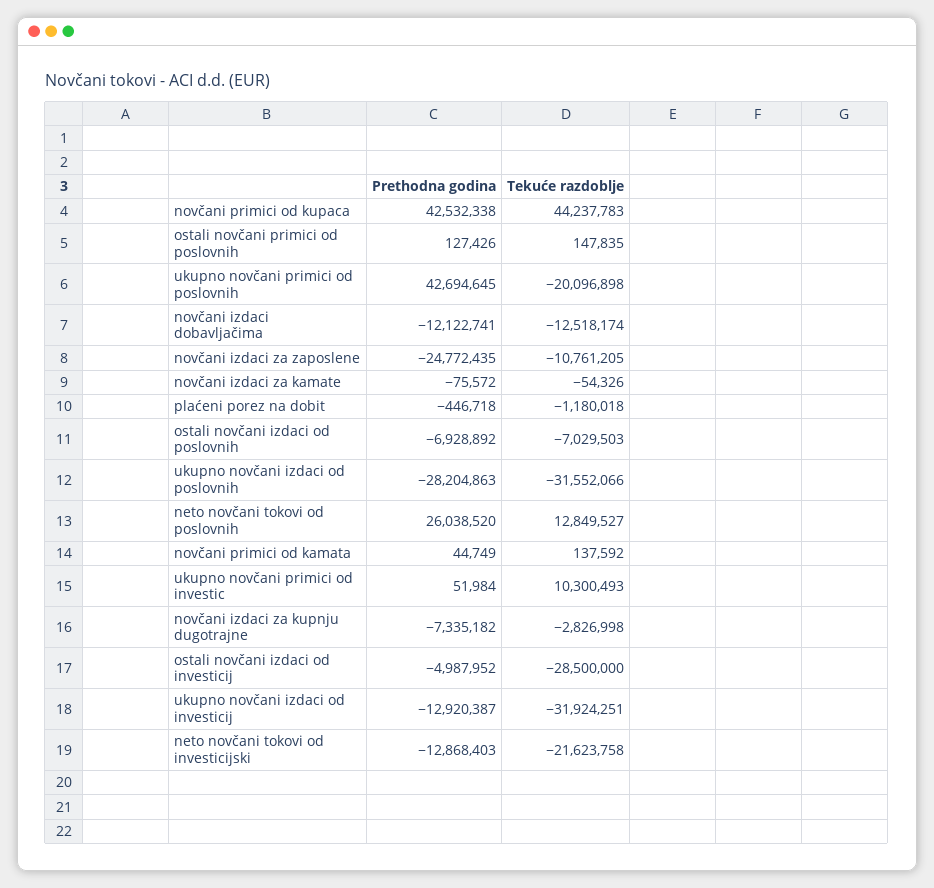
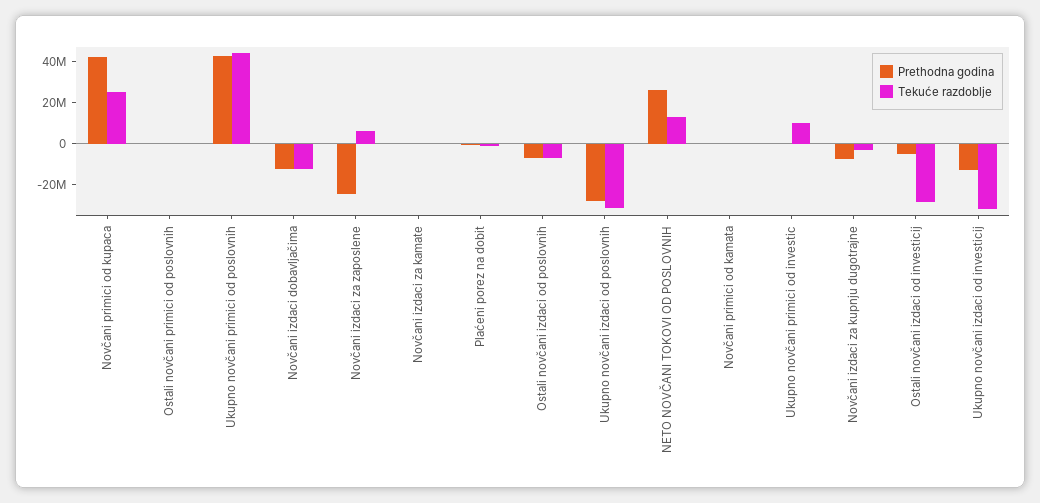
  {
    "Prethodna godina": {
      "novčani primici od kupaca": 42532338,
      "ostali novčani primici od poslovnih": 127426,
      "ukupno novčani primici od poslovnih": 42694645,
      "novčani izdaci dobavljačima": -12122741,
      "novčani izdaci za zaposlene": -24772435,
      "novčani izdaci za kamate": -75572,
      "plaćeni porez na dobit": -446718,
      "ostali novčani izdaci od poslovnih": -6928892,
      "ukupno novčani izdaci od poslovnih": -28204863,
      "neto novčani tokovi od poslovnih": 26038520,
      "novčani primici od kamata": 44749,
      "ukupno novčani primici od investic": 51984,
      "novčani izdaci za kupnju dugotrajne": -7335182,
      "ostali novčani izdaci od investicij": -4987952,
-     "ukupno novčani izdaci od investicij": -12920387,
+     "ukupno novčani izdaci od investicij": -12920387
-     "neto novčani tokovi od investicijski": -12868403
    },
    "Tekuće razdoblje": {
-     "novčani primici od kupaca": 44237783,
+     "novčani primici od kupaca": 25000000,
      "ostali novčani primici od poslovnih": 147835,
-     "ukupno novčani primici od poslovnih": -20096898,
+     "ukupno novčani primici od poslovnih": 45000000,
      "novčani izdaci dobavljačima": -12518174,
-     "novčani izdaci za zaposlene": -10761205,
+     "novčani izdaci za zaposlene": 5000000,
      "novčani izdaci za kamate": -54326,
      "plaćeni porez na dobit": -1180018,
      "ostali novčani izdaci od poslovnih": -7029503,
      "ukupno novčani izdaci od poslovnih": -31552066,
      "neto novčani tokovi od poslovnih": 12849527,
      "novčani primici od kamata": 137592,
      "ukupno novčani primici od investic": 10300493,
      "novčani izdaci za kupnju dugotrajne": -2826998,
      "ostali novčani izdaci od investicij": -28500000,
-     "ukupno novčani izdaci od investicij": -31924251,
+     "ukupno novčani izdaci od investicij": -31924251
-     "neto novčani tokovi od investicijski": -21623758
    }
  }

